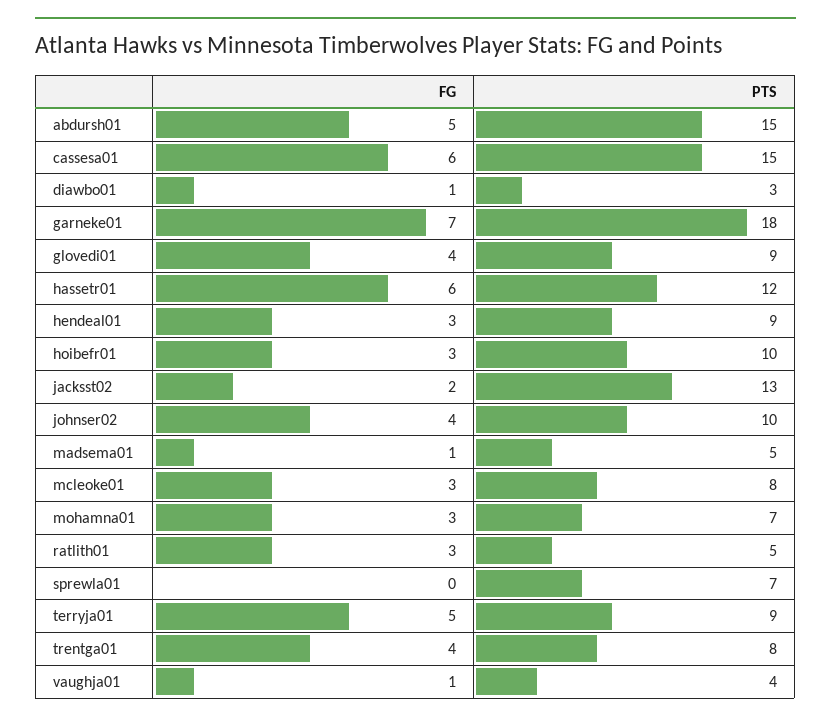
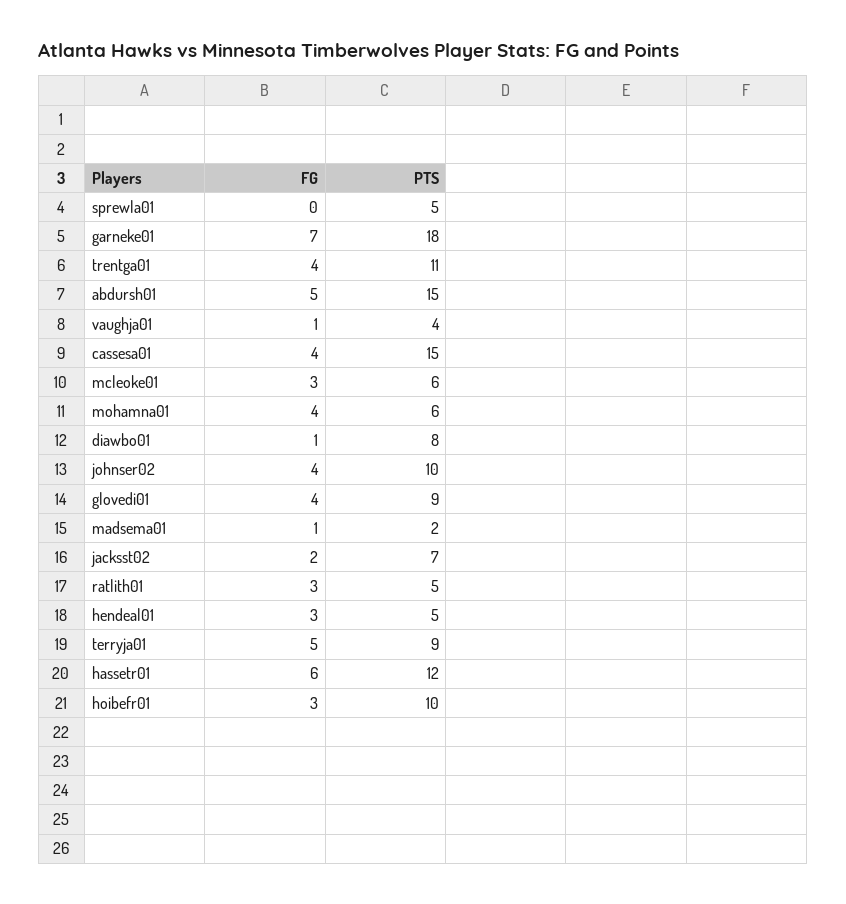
  {
    "FG": {
      "abdursh01": 5,
-     "cassesa01": 6,
+     "cassesa01": 4,
      "diawbo01": 1,
      "garneke01": 7,
      "glovedi01": 4,
      "hassetr01": 6,
      "hendeal01": 3,
      "hoibefr01": 3,
      "jacksst02": 2,
      "johnser02": 4,
      "madsema01": 1,
      "mcleoke01": 3,
-     "mohamna01": 3,
+     "mohamna01": 4,
      "ratlith01": 3,
      "sprewla01": 0,
      "terryja01": 5,
      "trentga01": 4,
      "vaughja01": 1
    },
    "PTS": {
      "abdursh01": 15,
      "cassesa01": 15,
-     "diawbo01": 3,
+     "diawbo01": 8,
      "garneke01": 18,
      "glovedi01": 9,
      "hassetr01": 12,
-     "hendeal01": 9,
+     "hendeal01": 5,
      "hoibefr01": 10,
-     "jacksst02": 13,
+     "jacksst02": 7,
      "johnser02": 10,
-     "madsema01": 5,
+     "madsema01": 2,
-     "mcleoke01": 8,
+     "mcleoke01": 6,
-     "mohamna01": 7,
+     "mohamna01": 6,
      "ratlith01": 5,
-     "sprewla01": 7,
+     "sprewla01": 5,
      "terryja01": 9,
-     "trentga01": 8,
+     "trentga01": 11,
      "vaughja01": 4
    }
  }

